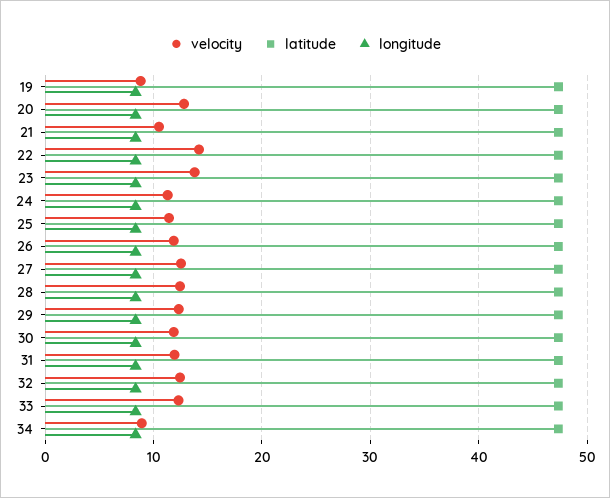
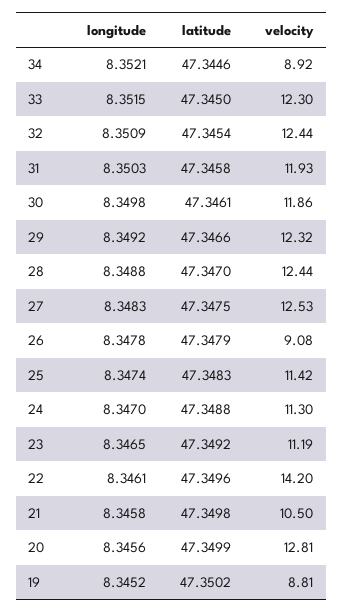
  {
    "velocity": {
      "19": 8.81,
      "20": 12.81,
      "21": 10.5,
      "22": 14.2,
-     "23": 14,
+     "23": 11.19,
      "24": 11.3,
      "25": 11.42,
-     "26": 12,
+     "26": 9.08,
      "27": 12.53,
      "28": 12.44,
      "29": 12.32,
      "30": 11.86,
      "31": 11.93,
      "32": 12.44,
      "33": 12.3,
      "34": 8.92
    },
    "latitude": {
      "19": 47.3502,
      "20": 47.3499,
      "21": 47.3498,
      "22": 47.3496,
      "23": 47.3492,
      "24": 47.3488,
      "25": 47.3483,
      "26": 47.3479,
      "27": 47.3475,
      "28": 47.347,
      "29": 47.3466,
      "30": 47.3461,
      "31": 47.3458,
      "32": 47.3454,
      "33": 47.345,
      "34": 47.3446
    },
    "longitude": {
      "19": 8.3452,
      "20": 8.3456,
      "21": 8.3458,
      "22": 8.3461,
      "23": 8.3465,
      "24": 8.347,
      "25": 8.3474,
      "26": 8.3478,
      "27": 8.3483,
      "28": 8.3488,
      "29": 8.3492,
      "30": 8.3498,
      "31": 8.3503,
      "32": 8.3509,
      "33": 8.3515,
      "34": 8.3521
    }
  }

